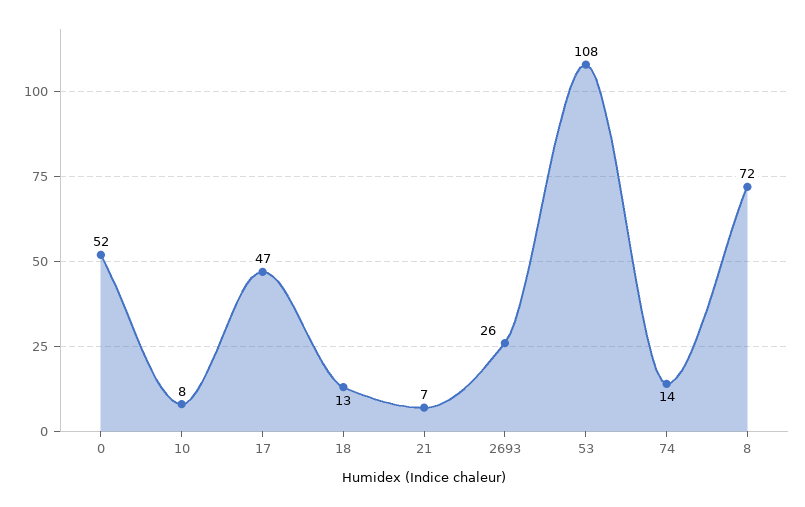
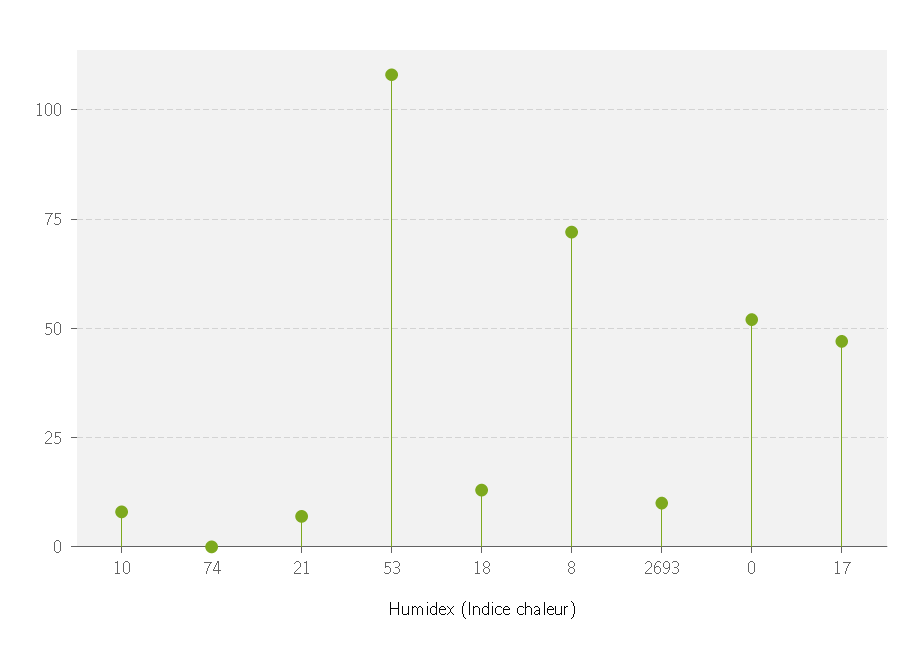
  {
    "0": 52,
    "10": 8,
    "17": 47,
    "18": 13,
    "21": 7,
-   "2693": 26,
+   "2693": 10,
    "53": 108,
-   "74": 14,
+   "74": 0,
    "8": 72
  }

